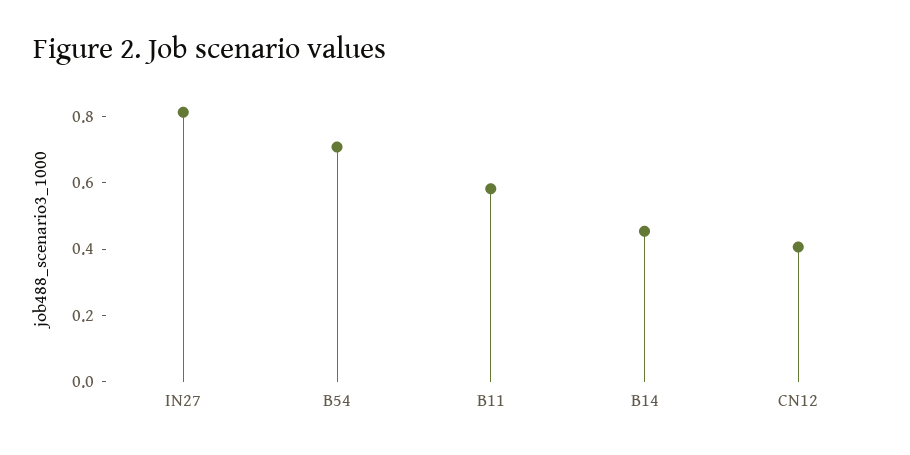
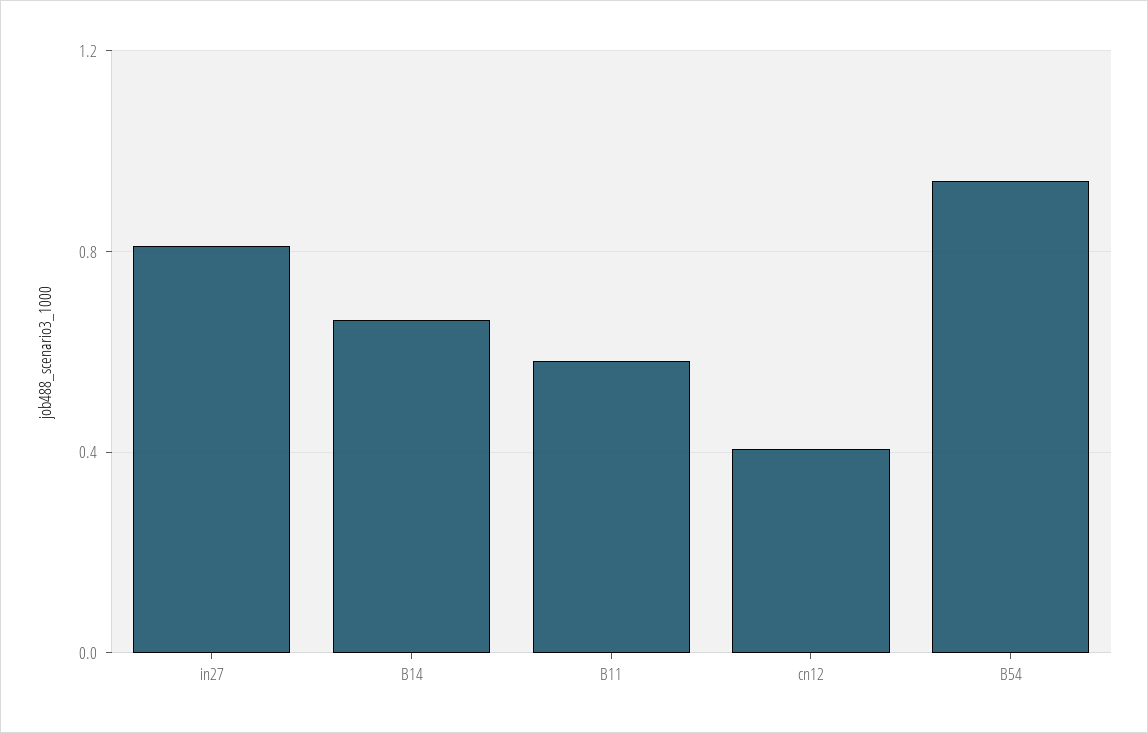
  {
    "IN27": 0.8,
-   "B54": 0.7,
+   "B54": 0.95,
    "B11": 0.6,
-   "B14": 0.45,
+   "B14": 0.65,
    "CN12": 0.4
  }

